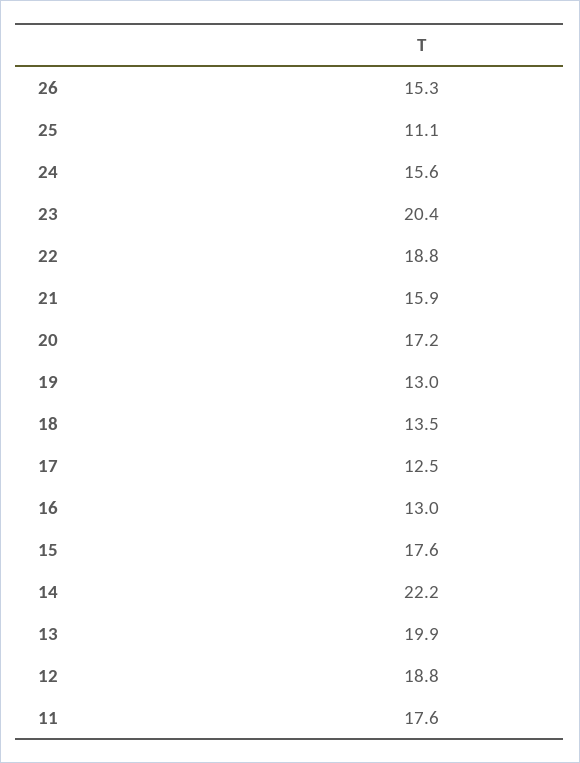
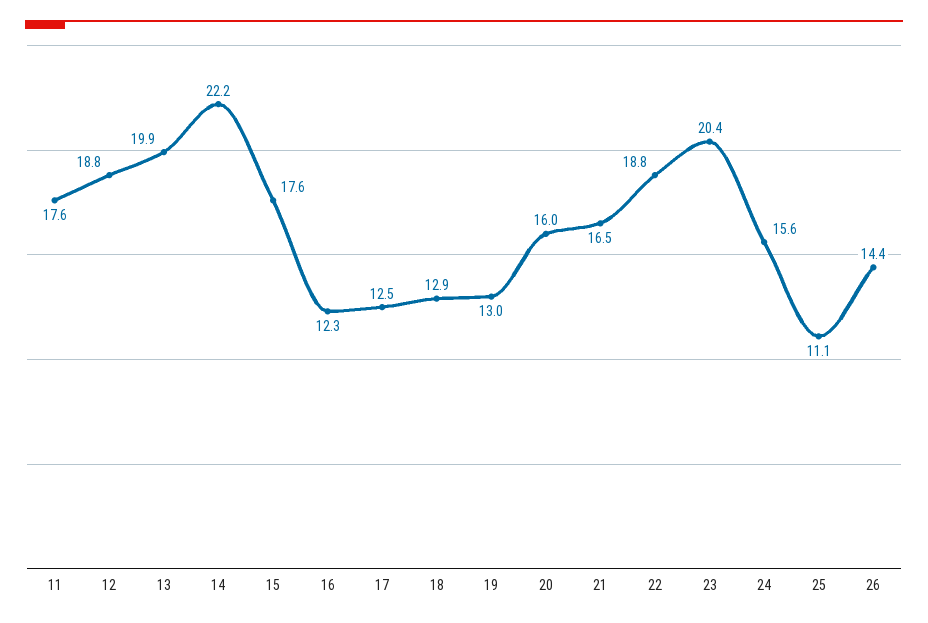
  {
-   "26": 15.3,
+   "26": 14.4,
    "25": 11.1,
    "24": 15.6,
    "23": 20.4,
    "22": 18.8,
-   "21": 15.9,
+   "21": 16.5,
-   "20": 17.2,
+   "20": 16,
    "19": 13,
-   "18": 13.5,
+   "18": 12.9,
    "17": 12.5,
-   "16": 13,
+   "16": 12.3,
    "15": 17.6,
    "14": 22.2,
    "13": 19.9,
    "12": 18.8,
    "11": 17.6
  }

